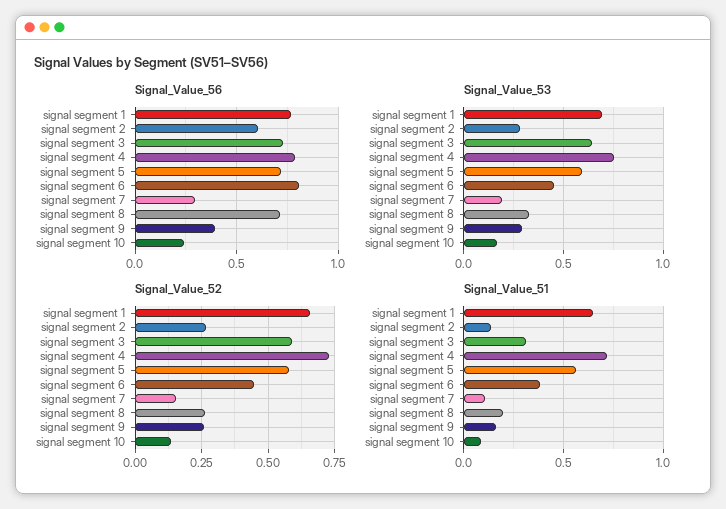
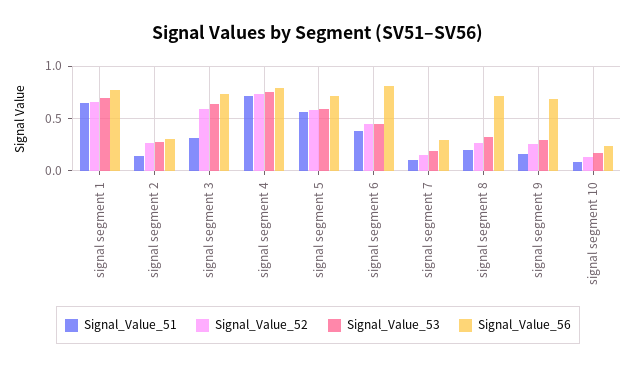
  {
    "Signal_Value_56": {
      "signal segment 1": 0.75,
-     "signal segment 2": 0.6,
+     "signal segment 2": 0.3,
      "signal segment 3": 0.75,
      "signal segment 4": 0.8,
      "signal segment 5": 0.7,
      "signal segment 6": 0.8,
      "signal segment 7": 0.3,
      "signal segment 8": 0.7,
-     "signal segment 9": 0.4,
+     "signal segment 9": 0.7,
      "signal segment 10": 0.25
    },
    "Signal_Value_53": {
      "signal segment 1": 0.7,
      "signal segment 2": 0.3,
      "signal segment 3": 0.65,
      "signal segment 4": 0.75,
      "signal segment 5": 0.6,
      "signal segment 6": 0.45,
      "signal segment 7": 0.2,
      "signal segment 8": 0.3,
      "signal segment 9": 0.3,
      "signal segment 10": 0.15
    },
    "Signal_Value_52": {
      "signal segment 1": 0.65,
      "signal segment 2": 0.275,
      "signal segment 3": 0.6,
      "signal segment 4": 0.725,
      "signal segment 5": 0.575,
      "signal segment 6": 0.45,
      "signal segment 7": 0.15,
      "signal segment 8": 0.275,
      "signal segment 9": 0.25,
      "signal segment 10": 0.125
    },
    "Signal_Value_51": {
      "signal segment 1": 0.65,
      "signal segment 2": 0.15,
      "signal segment 3": 0.3,
      "signal segment 4": 0.7,
      "signal segment 5": 0.55,
      "signal segment 6": 0.4,
      "signal segment 7": 0.1,
      "signal segment 8": 0.2,
      "signal segment 9": 0.15,
      "signal segment 10": 0.1
    }
  }

